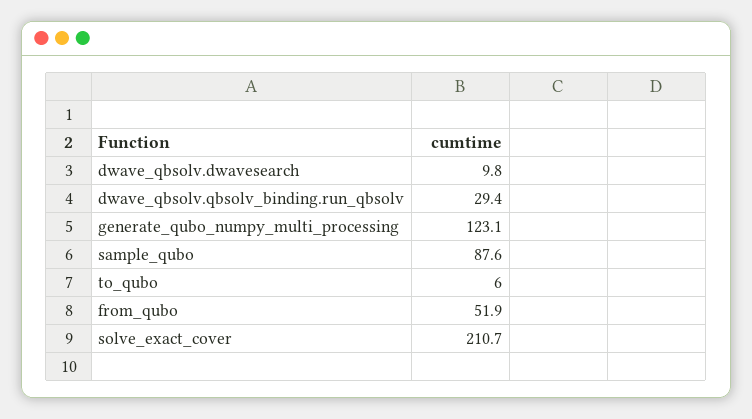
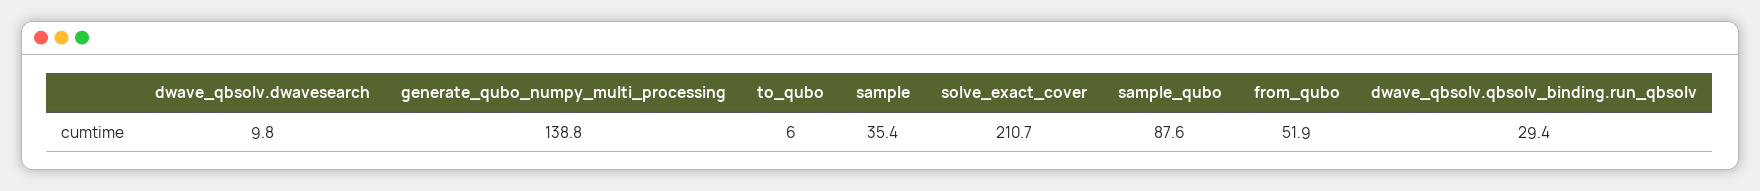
  {
    "dwave_qbsolv.dwavesearch": 9.8,
    "dwave_qbsolv.qbsolv_binding.run_qbsolv": 29.4,
-   "generate_qubo_numpy_multi_processing": 123.1,
+   "generate_qubo_numpy_multi_processing": 138.8,
    "sample_qubo": 87.6,
    "to_qubo": 6,
    "from_qubo": 51.9,
-   "solve_exact_cover": 210.7
+   "solve_exact_cover": 210.7,
+   "sample": 35.4
  }

